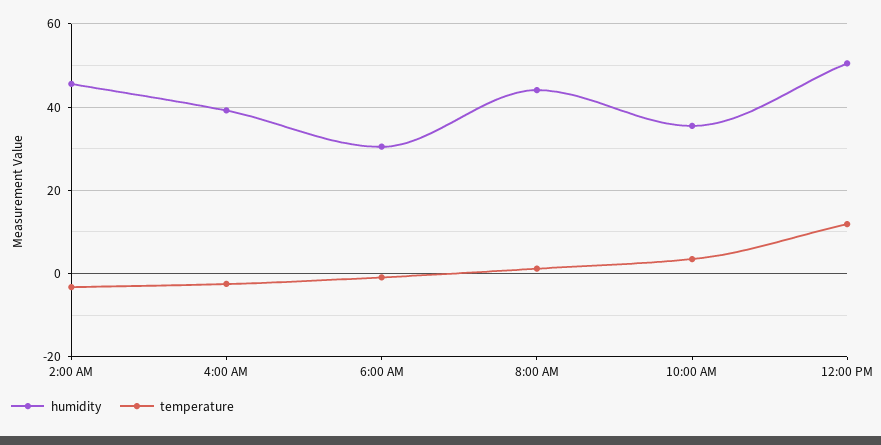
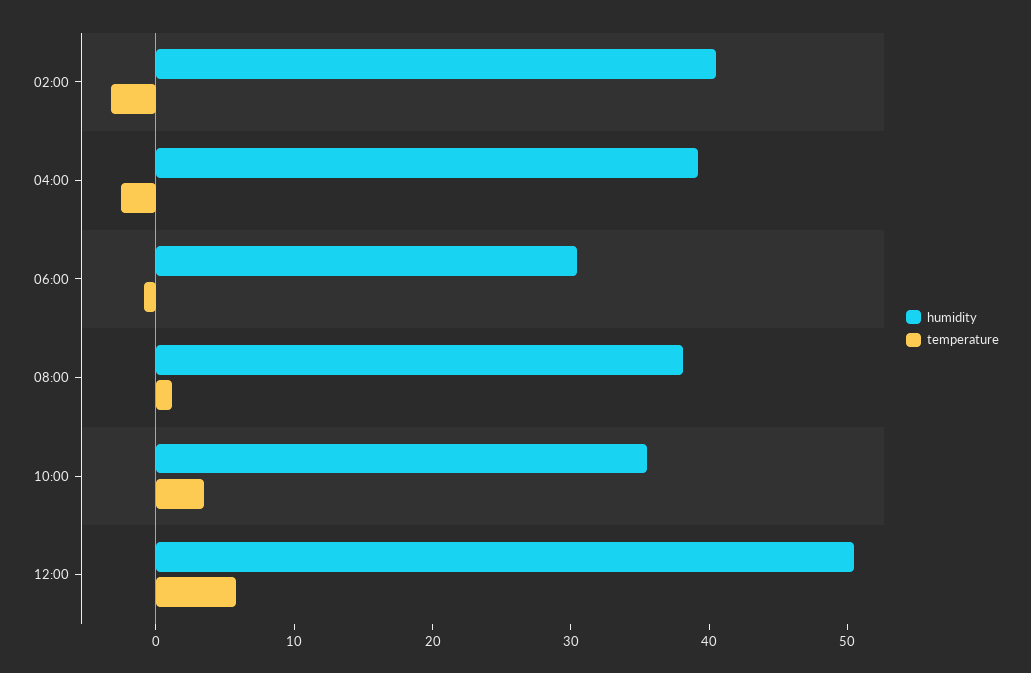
  {
    "humidity": {
-     "2:00 AM": 46,
+     "2:00 AM": 40,
      "4:00 AM": 40,
      "6:00 AM": 30,
-     "8:00 AM": 44,
+     "8:00 AM": 38,
      "10:00 AM": 36,
      "12:00 PM": 50
    },
    "temperature": {
      "2:00 AM": -4,
      "4:00 AM": -2,
      "6:00 AM": 0,
      "8:00 AM": 2,
      "10:00 AM": 4,
-     "12:00 PM": 12
+     "12:00 PM": 6
    }
  }

